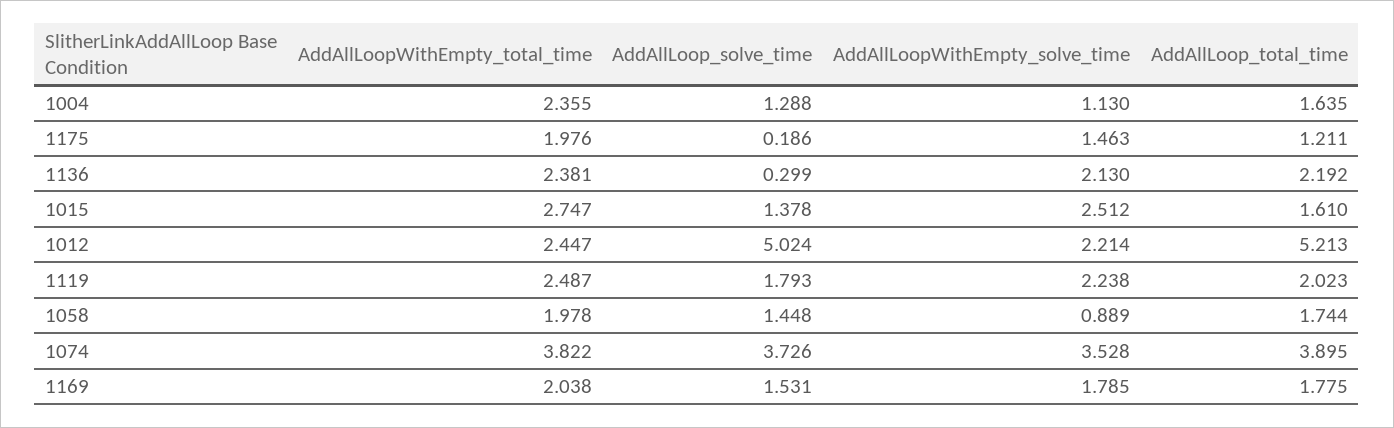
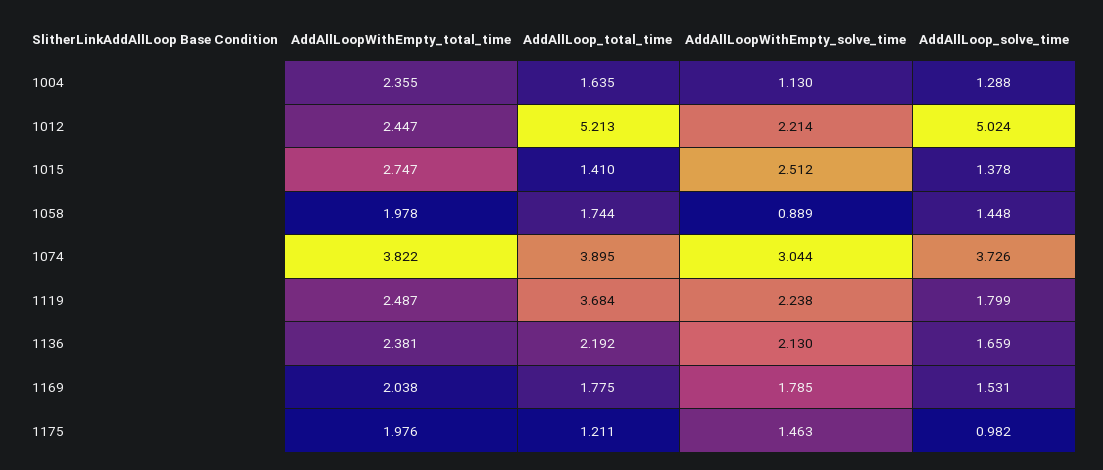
  {
    "AddAllLoopWithEmpty_total_time": {
      "1004": 2.355,
      "1175": 1.976,
      "1136": 2.381,
      "1015": 2.747,
      "1012": 2.447,
      "1119": 2.487,
      "1058": 1.978,
      "1074": 3.822,
      "1169": 2.038
    },
    "AddAllLoop_solve_time": {
      "1004": 1.288,
-     "1175": 0.186,
+     "1175": 0.982,
-     "1136": 0.299,
+     "1136": 1.659,
      "1015": 1.378,
      "1012": 5.024,
-     "1119": 1.793,
+     "1119": 1.799,
      "1058": 1.448,
      "1074": 3.726,
      "1169": 1.531
    },
    "AddAllLoopWithEmpty_solve_time": {
      "1004": 1.13,
      "1175": 1.463,
      "1136": 2.13,
      "1015": 2.512,
      "1012": 2.214,
      "1119": 2.238,
      "1058": 0.889,
-     "1074": 3.528,
+     "1074": 3.044,
      "1169": 1.785
    },
    "AddAllLoop_total_time": {
      "1004": 1.635,
      "1175": 1.211,
      "1136": 2.192,
-     "1015": 1.61,
+     "1015": 1.41,
      "1012": 5.213,
-     "1119": 2.023,
+     "1119": 3.684,
      "1058": 1.744,
      "1074": 3.895,
      "1169": 1.775
    }
  }

